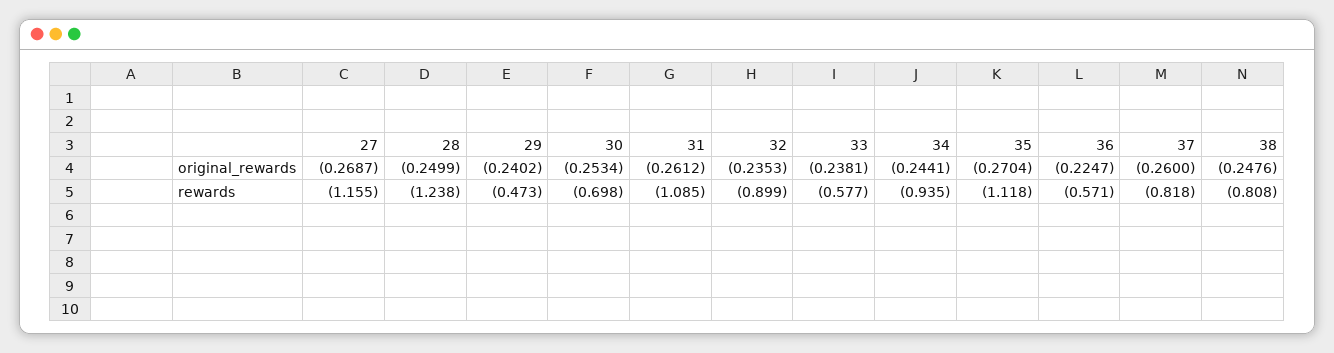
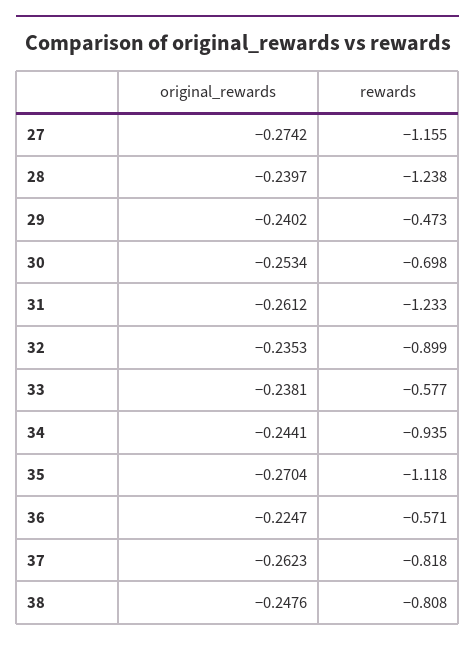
  {
    "27": {
-     "original_rewards": -0.2687,
+     "original_rewards": -0.2742,
      "rewards": -1.155
    },
    "28": {
-     "original_rewards": -0.2499,
+     "original_rewards": -0.2397,
      "rewards": -1.238
    },
    "29": {
      "original_rewards": -0.2402,
      "rewards": -0.473
    },
    "30": {
      "original_rewards": -0.2534,
      "rewards": -0.698
    },
    "31": {
      "original_rewards": -0.2612,
-     "rewards": -1.085
+     "rewards": -1.233
    },
    "32": {
      "original_rewards": -0.2353,
      "rewards": -0.899
    },
    "33": {
      "original_rewards": -0.2381,
      "rewards": -0.577
    },
    "34": {
      "original_rewards": -0.2441,
      "rewards": -0.935
    },
    "35": {
      "original_rewards": -0.2704,
      "rewards": -1.118
    },
    "36": {
      "original_rewards": -0.2247,
      "rewards": -0.571
    },
    "37": {
-     "original_rewards": -0.26,
+     "original_rewards": -0.2623,
      "rewards": -0.818
    },
    "38": {
      "original_rewards": -0.2476,
      "rewards": -0.808
    }
  }

